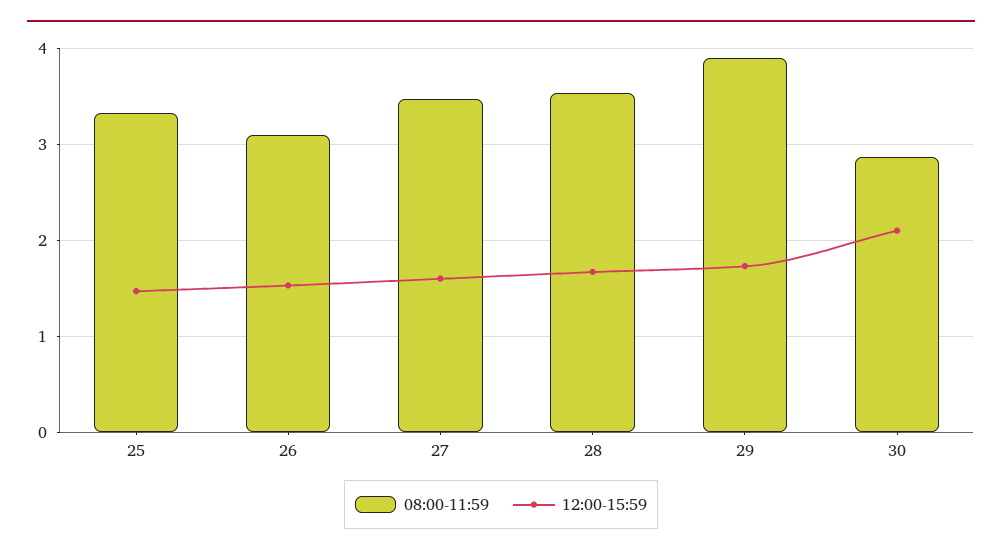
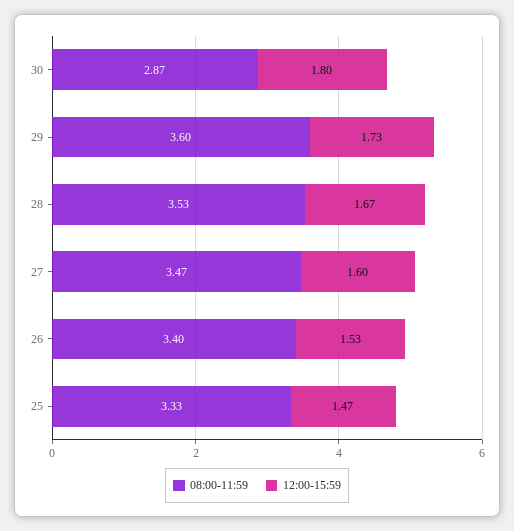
  {
    "08:00-11:59": {
      "25": 3.33,
-     "26": 3.1,
+     "26": 3.4,
      "27": 3.47,
      "28": 3.53,
-     "29": 3.9,
+     "29": 3.6,
      "30": 2.87
    },
    "12:00-15:59": {
      "25": 1.47,
      "26": 1.53,
      "27": 1.6,
      "28": 1.67,
      "29": 1.73,
-     "30": 2.1
+     "30": 1.8
    }
  }

